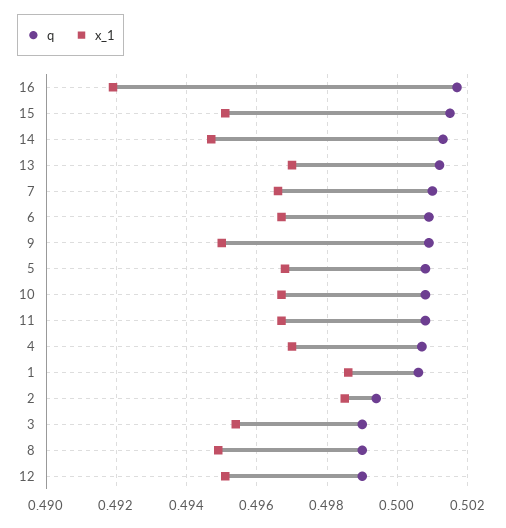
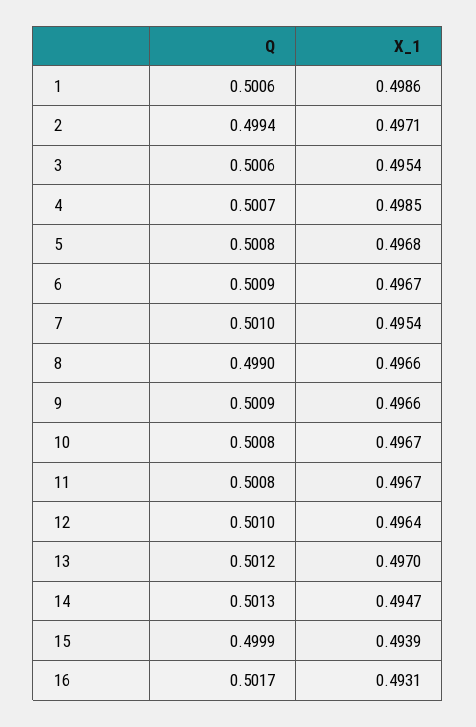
  {
    "q": {
      "16": 0.5017,
-     "15": 0.5015,
+     "15": 0.4999,
      "14": 0.5013,
      "13": 0.5012,
      "7": 0.501,
      "6": 0.5009,
      "9": 0.5009,
      "5": 0.5008,
      "10": 0.5008,
      "11": 0.5008,
      "4": 0.5007,
      "1": 0.5006,
      "2": 0.4994,
-     "3": 0.499,
+     "3": 0.5006,
      "8": 0.499,
-     "12": 0.499
+     "12": 0.501
    },
    "x_1": {
-     "16": 0.492,
+     "16": 0.4931,
-     "15": 0.495,
+     "15": 0.4939,
      "14": 0.4947,
      "13": 0.497,
-     "7": 0.4965,
+     "7": 0.4954,
      "6": 0.4967,
-     "9": 0.495,
+     "9": 0.4966,
      "5": 0.4968,
      "10": 0.4967,
      "11": 0.4967,
-     "4": 0.497,
+     "4": 0.4985,
      "1": 0.4986,
-     "2": 0.4985,
+     "2": 0.4971,
      "3": 0.4954,
-     "8": 0.495,
+     "8": 0.4966,
-     "12": 0.495
+     "12": 0.4964
    }
  }

